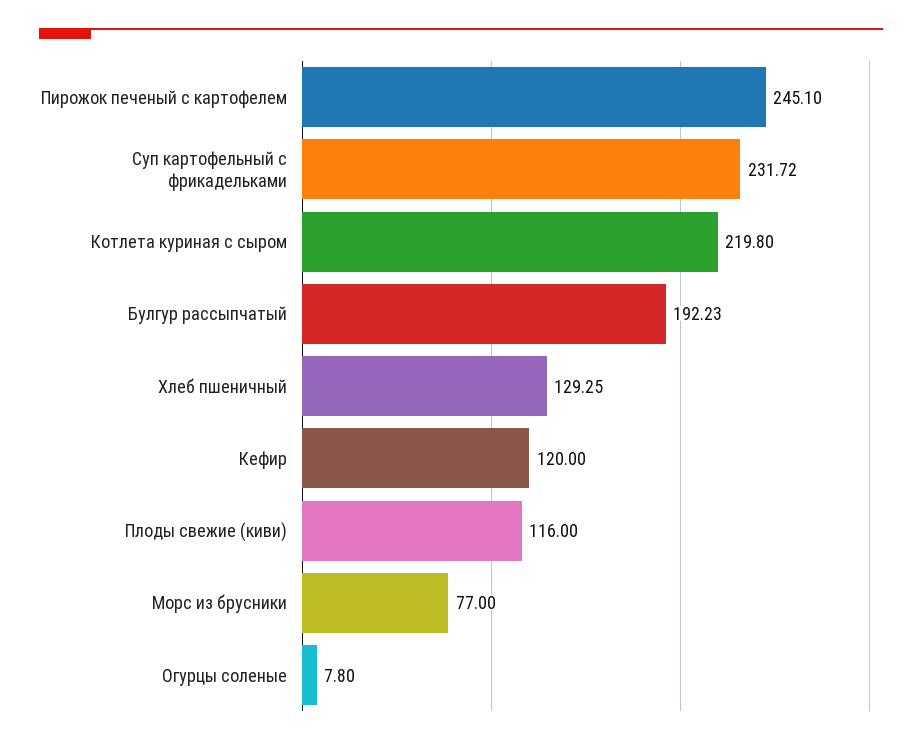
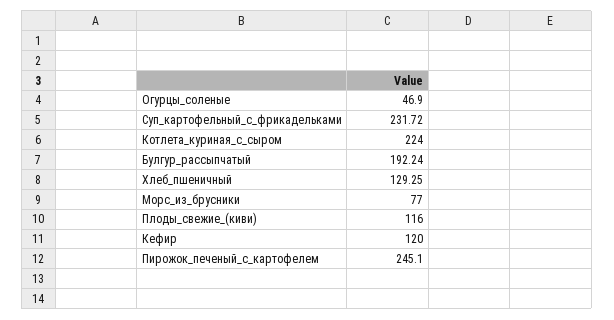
  {
    "Пирожок печеный с картофелем": 245.1,
    "Суп картофельный с фрикадельками": 231.72,
-   "Котлета куриная с сыром": 219.8,
+   "Котлета куриная с сыром": 224,
-   "Булгур рассыпчатый": 192.23,
+   "Булгур рассыпчатый": 192.24,
    "Хлеб пшеничный": 129.25,
    "Кефир": 120,
    "Плоды свежие (киви)": 116,
    "Морс из брусники": 77,
-   "Огурцы соленые": 7.8
+   "Огурцы соленые": 46.9
  }

